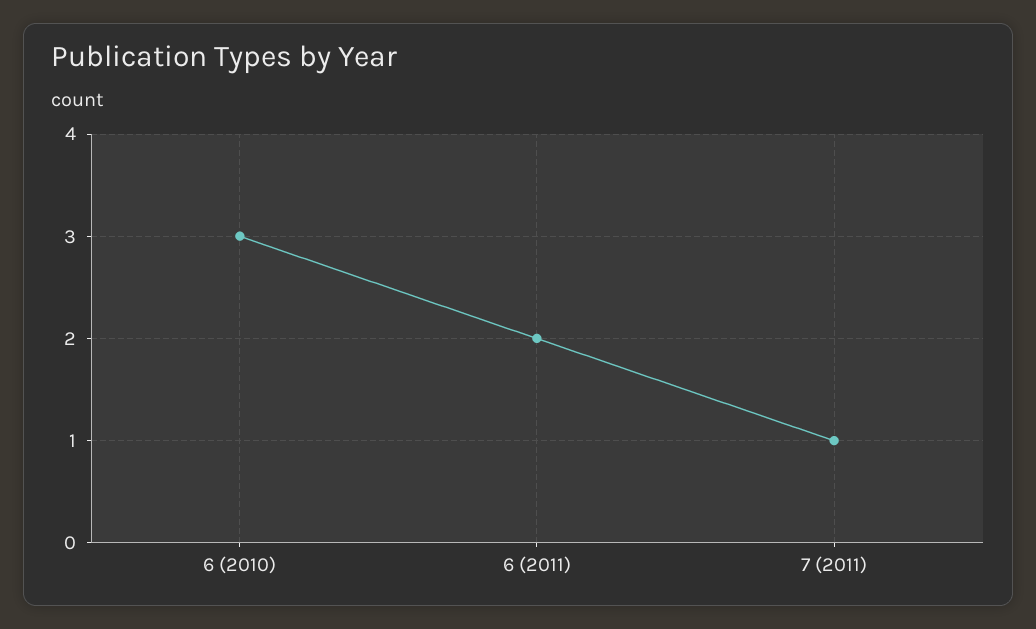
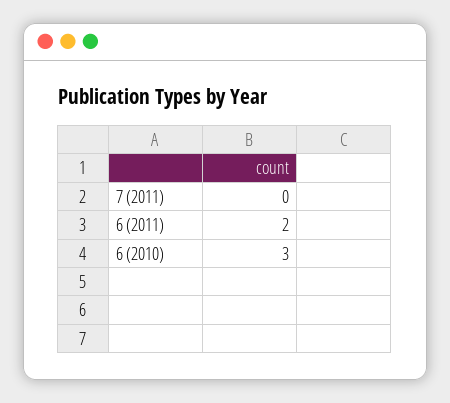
  {
    "6 (2010)": 3,
    "6 (2011)": 2,
-   "7 (2011)": 1
+   "7 (2011)": 0
  }

